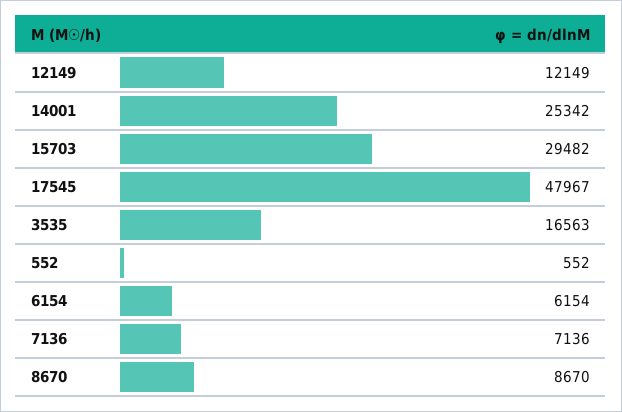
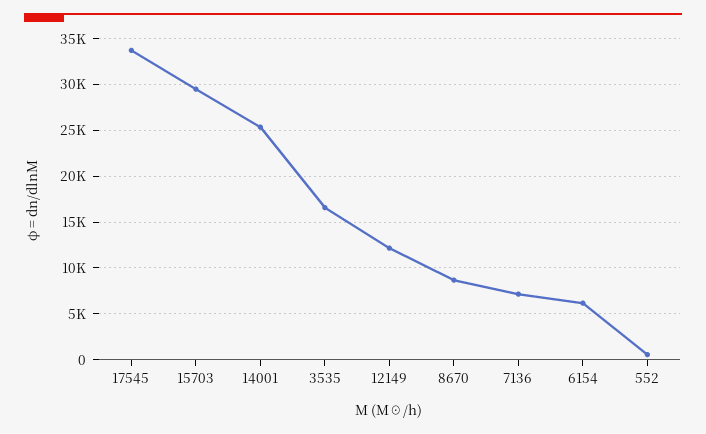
  {
    "12149": 12149,
    "14001": 25342,
    "15703": 29482,
-   "17545": 47967,
+   "17545": 34000,
    "3535": 16563,
    "552": 552,
    "6154": 6154,
    "7136": 7136,
    "8670": 8670
  }

